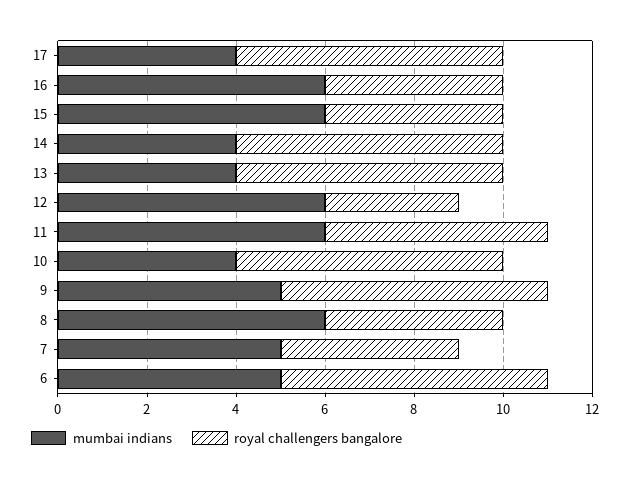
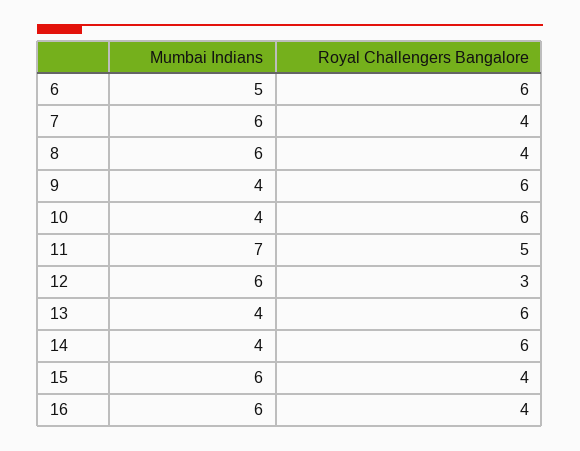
  {
    "mumbai indians": {
-     "17": 4,
      "16": 6,
      "15": 6,
      "14": 4,
      "13": 4,
      "12": 6,
-     "11": 6,
+     "11": 7,
      "10": 4,
-     "9": 5,
+     "9": 4,
      "8": 6,
-     "7": 5,
+     "7": 6,
      "6": 5
    },
    "royal challengers bangalore": {
-     "17": 6,
      "16": 4,
      "15": 4,
      "14": 6,
      "13": 6,
      "12": 3,
      "11": 5,
      "10": 6,
      "9": 6,
      "8": 4,
      "7": 4,
      "6": 6
    }
  }

